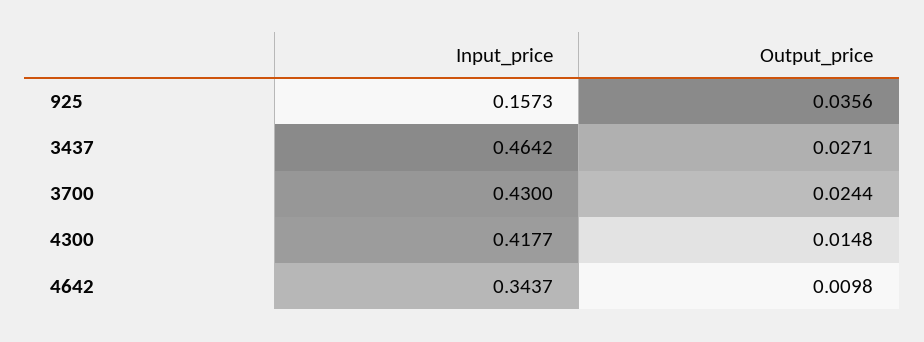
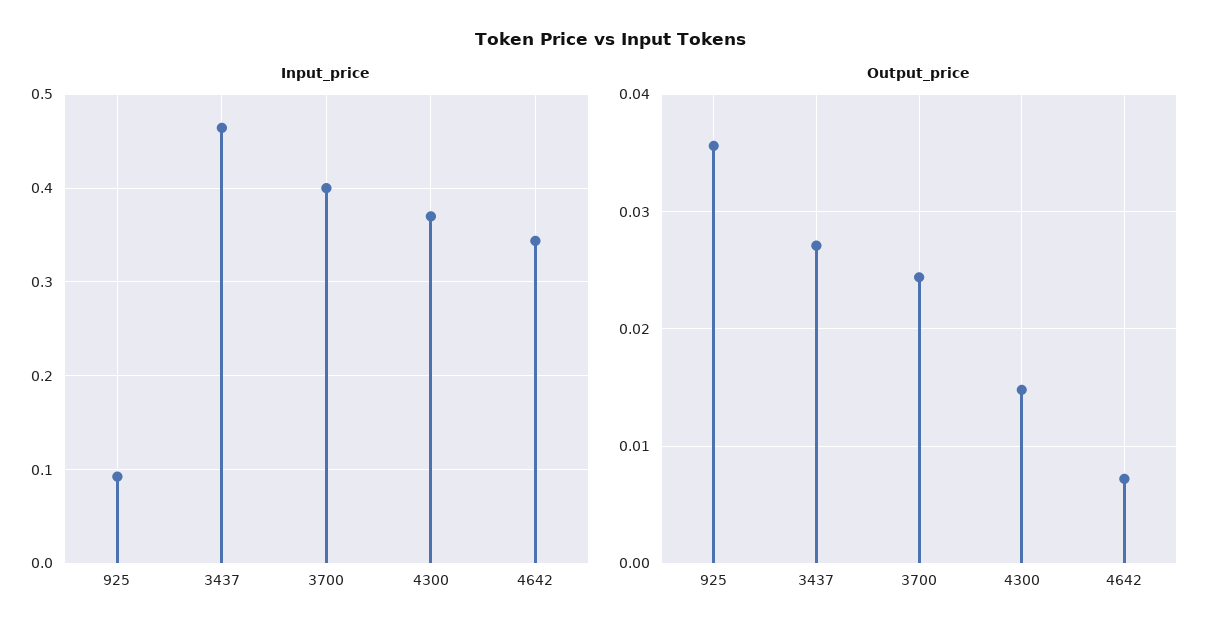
  {
    "Input_price": {
-     "925": 0.1573,
+     "925": 0.09,
      "3437": 0.4642,
-     "3700": 0.43,
+     "3700": 0.4,
-     "4300": 0.4177,
+     "4300": 0.37,
      "4642": 0.3437
    },
    "Output_price": {
      "925": 0.0356,
      "3437": 0.0271,
      "3700": 0.0244,
      "4300": 0.0148,
-     "4642": 0.0098
+     "4642": 0.007
    }
  }

